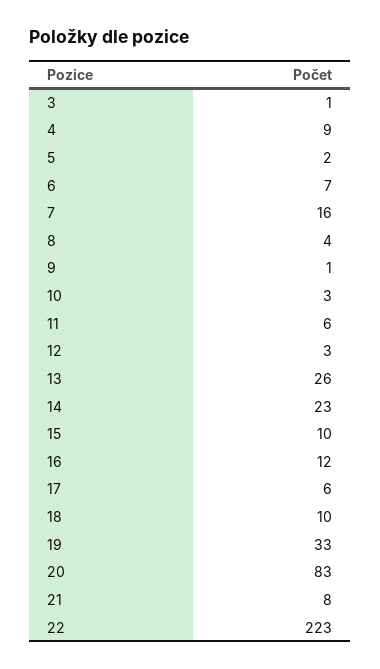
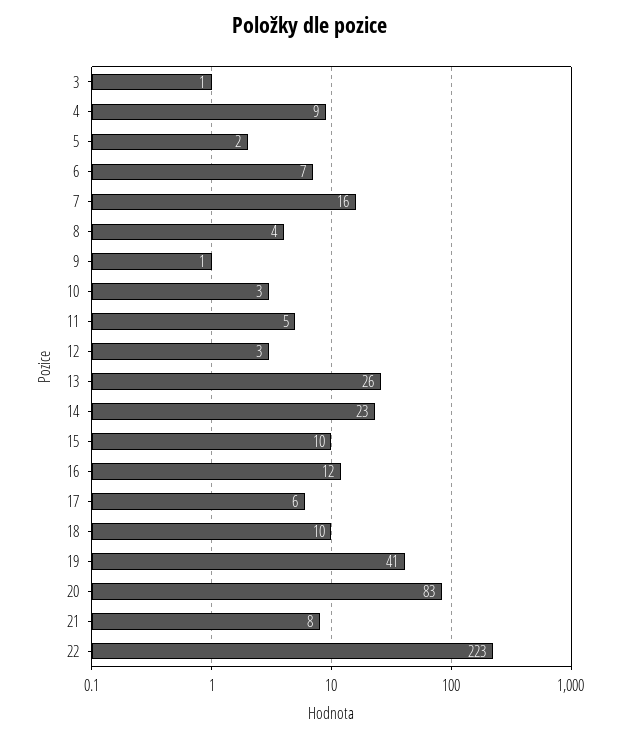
  {
    "3": 1,
    "4": 9,
    "5": 2,
    "6": 7,
    "7": 16,
    "8": 4,
    "9": 1,
    "10": 3,
-   "11": 6,
+   "11": 5,
    "12": 3,
    "13": 26,
    "14": 23,
    "15": 10,
    "16": 12,
    "17": 6,
    "18": 10,
-   "19": 33,
+   "19": 41,
    "20": 83,
    "21": 8,
    "22": 223
  }

